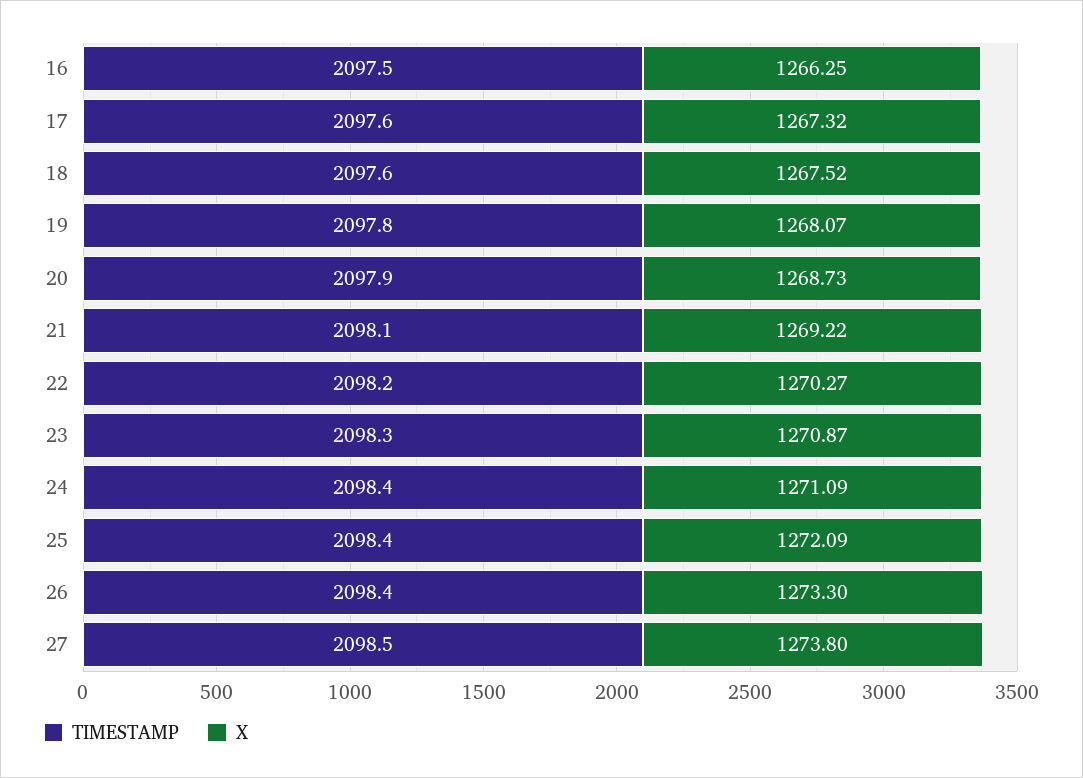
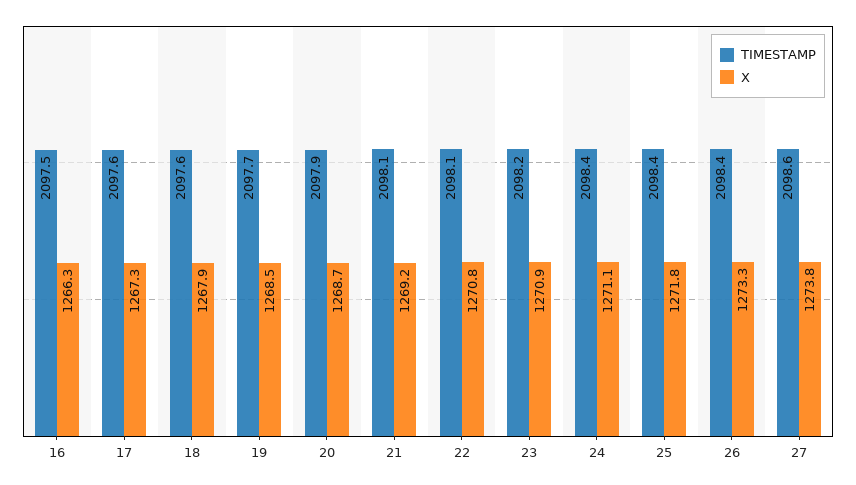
  {
    "TIMESTAMP": {
      "16": 2097.5,
      "17": 2097.6,
      "18": 2097.6,
-     "19": 2097.8,
+     "19": 2097.7,
      "20": 2097.9,
      "21": 2098.1,
-     "22": 2098.2,
+     "22": 2098.1,
-     "23": 2098.3,
+     "23": 2098.2,
      "24": 2098.4,
      "25": 2098.4,
      "26": 2098.4,
-     "27": 2098.5
+     "27": 2098.6
    },
    "X": {
      "16": 1266.25,
      "17": 1267.32,
-     "18": 1267.52,
+     "18": 1267.9,
-     "19": 1268.07,
+     "19": 1268.5,
      "20": 1268.73,
      "21": 1269.22,
-     "22": 1270.27,
+     "22": 1270.8,
      "23": 1270.87,
      "24": 1271.09,
-     "25": 1272.09,
+     "25": 1271.8,
      "26": 1273.3,
      "27": 1273.8
    }
  }

